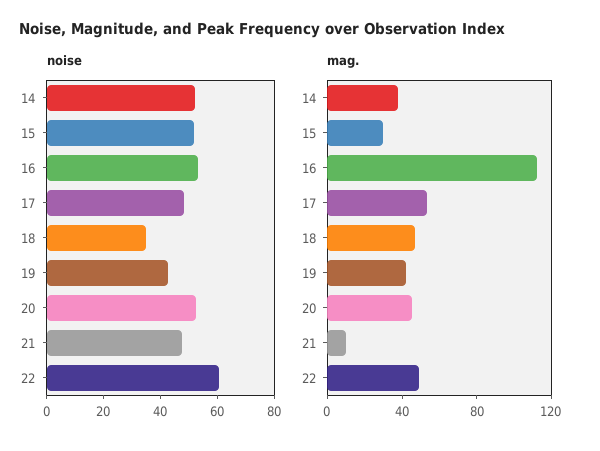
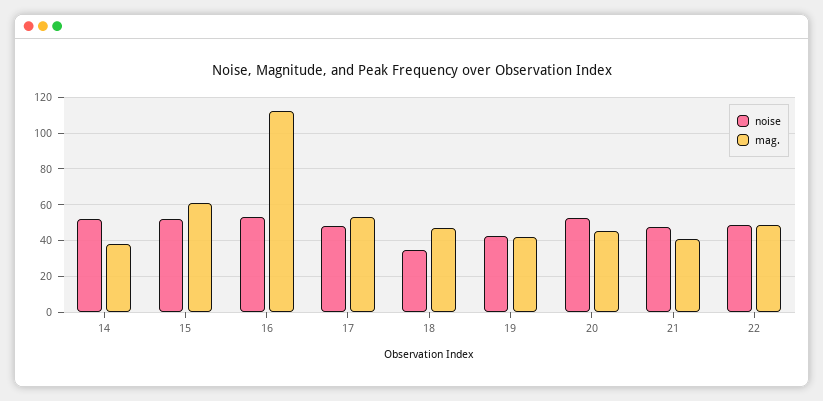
  {
    "noise": {
      "14": 50,
      "15": 50,
      "16": 55,
      "17": 50,
      "18": 35,
      "19": 45,
      "20": 50,
      "21": 50,
-     "22": 60
+     "22": 50
    },
    "mag.": {
      "14": 40,
-     "15": 30,
+     "15": 60,
      "16": 110,
      "17": 55,
      "18": 45,
      "19": 40,
      "20": 45,
-     "21": 10,
+     "21": 40,
      "22": 50
    }
  }

